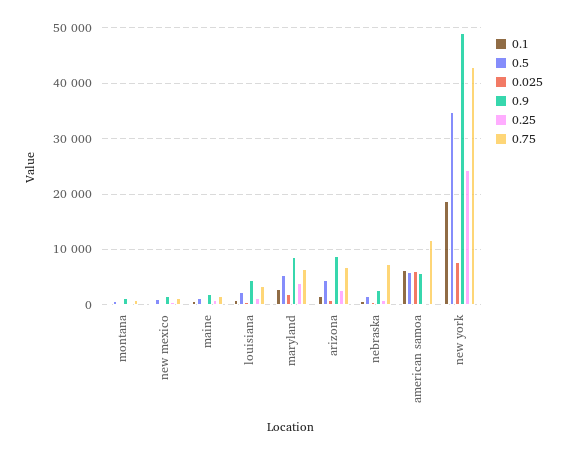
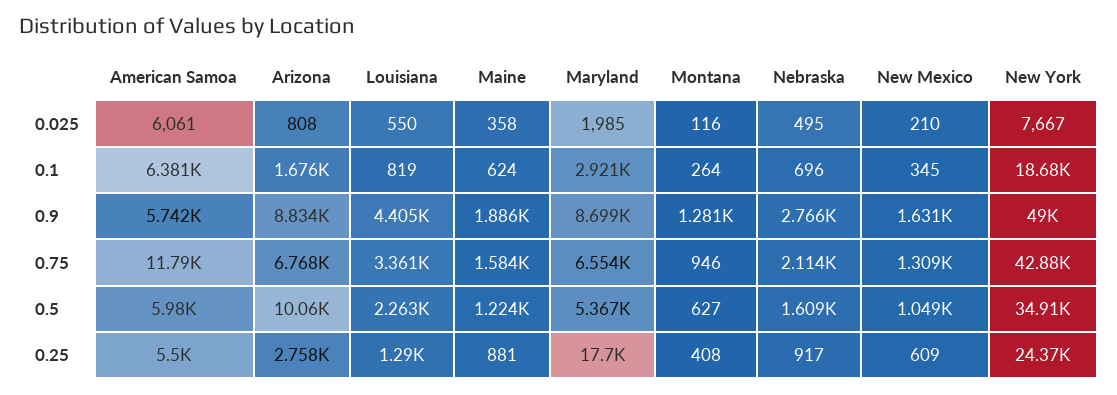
  {
    "0.1": {
      "montana": 264,
      "new mexico": 345,
      "maine": 624,
      "louisiana": 819,
      "maryland": 2921,
      "arizona": 1676,
      "nebraska": 696,
      "american samoa": 6381,
      "new york": 18680
    },
    "0.5": {
      "montana": 627,
      "new mexico": 1049,
      "maine": 1224,
      "louisiana": 2263,
      "maryland": 5367,
-     "arizona": 4000,
+     "arizona": 10060,
      "nebraska": 1609,
      "american samoa": 5980,
      "new york": 34910
    },
    "0.025": {
      "montana": 116,
      "new mexico": 210,
      "maine": 358,
      "louisiana": 550,
      "maryland": 1985,
      "arizona": 808,
      "nebraska": 495,
      "american samoa": 6061,
      "new york": 7667
    },
    "0.9": {
      "montana": 1281,
      "new mexico": 1631,
      "maine": 1886,
      "louisiana": 4405,
      "maryland": 8699,
      "arizona": 8834,
      "nebraska": 2766,
      "american samoa": 5742,
      "new york": 49000
    },
    "0.25": {
      "montana": 408,
      "new mexico": 609,
      "maine": 881,
      "louisiana": 1290,
-     "maryland": 4000,
+     "maryland": 17700,
      "arizona": 2758,
      "nebraska": 917,
-     "american samoa": 0,
+     "american samoa": 5500,
      "new york": 24370
    },
    "0.75": {
      "montana": 946,
      "new mexico": 1309,
      "maine": 1584,
      "louisiana": 3361,
      "maryland": 6554,
      "arizona": 6768,
-     "nebraska": 8000,
+     "nebraska": 2114,
      "american samoa": 11790,
      "new york": 42880
    }
  }

